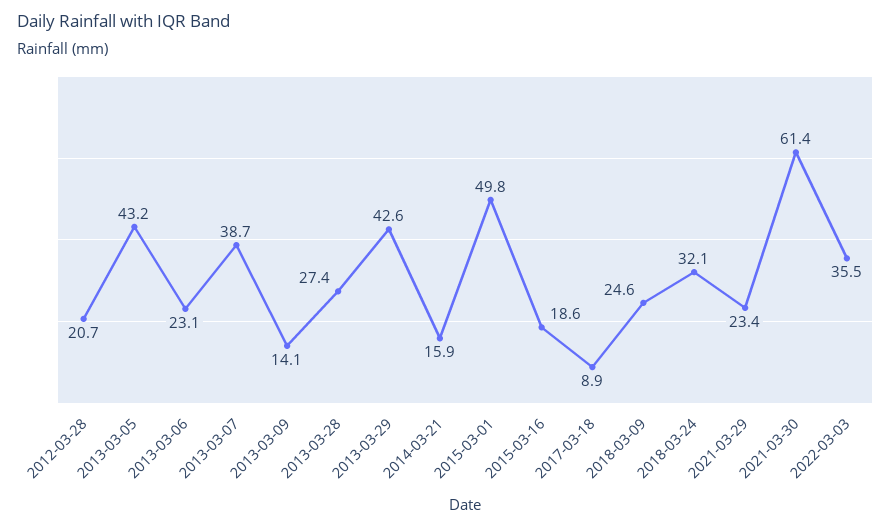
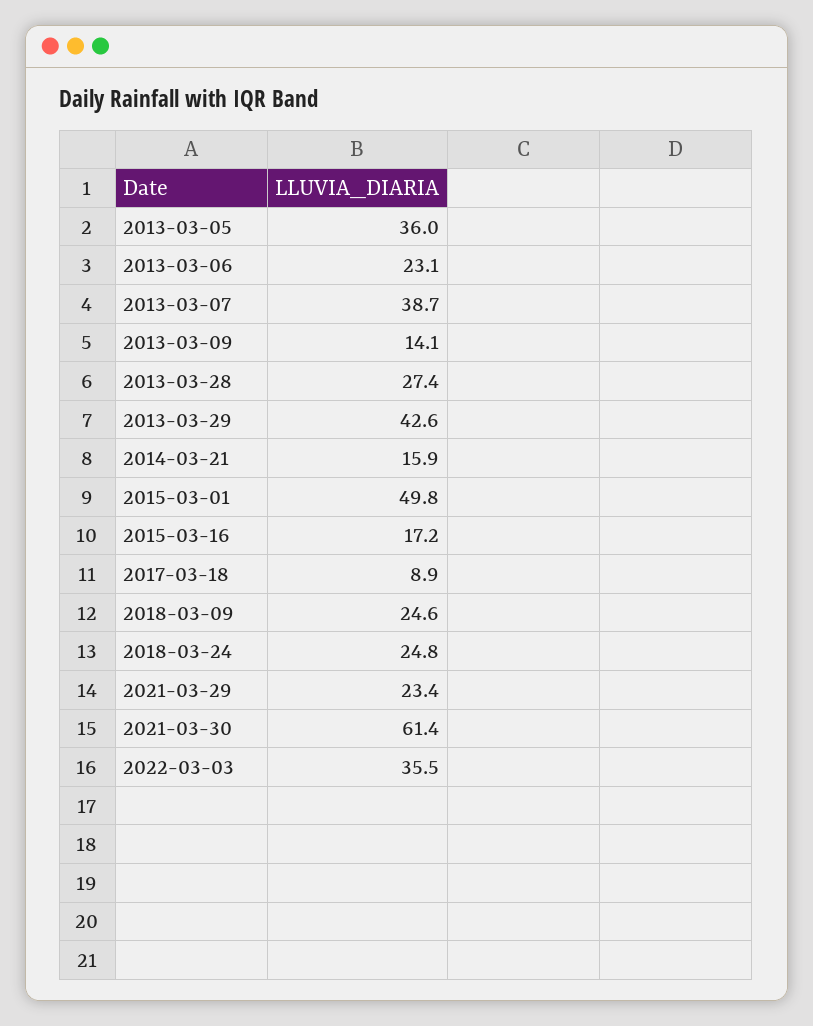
  {
-   "2012-03-28": 20.7,
-   "2013-03-05": 43.2,
+   "2013-03-05": 36,
    "2013-03-06": 23.1,
    "2013-03-07": 38.7,
    "2013-03-09": 14.1,
    "2013-03-28": 27.4,
    "2013-03-29": 42.6,
    "2014-03-21": 15.9,
    "2015-03-01": 49.8,
-   "2015-03-16": 18.6,
+   "2015-03-16": 17.2,
    "2017-03-18": 8.9,
    "2018-03-09": 24.6,
-   "2018-03-24": 32.1,
+   "2018-03-24": 24.8,
    "2021-03-29": 23.4,
    "2021-03-30": 61.4,
    "2022-03-03": 35.5
  }

